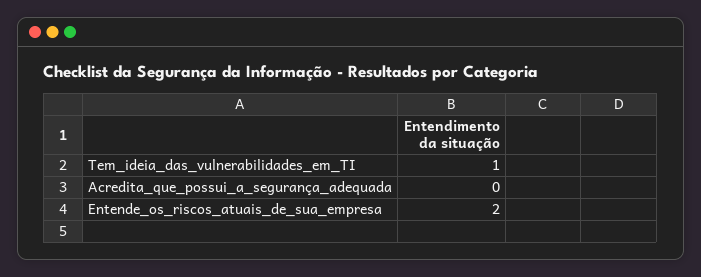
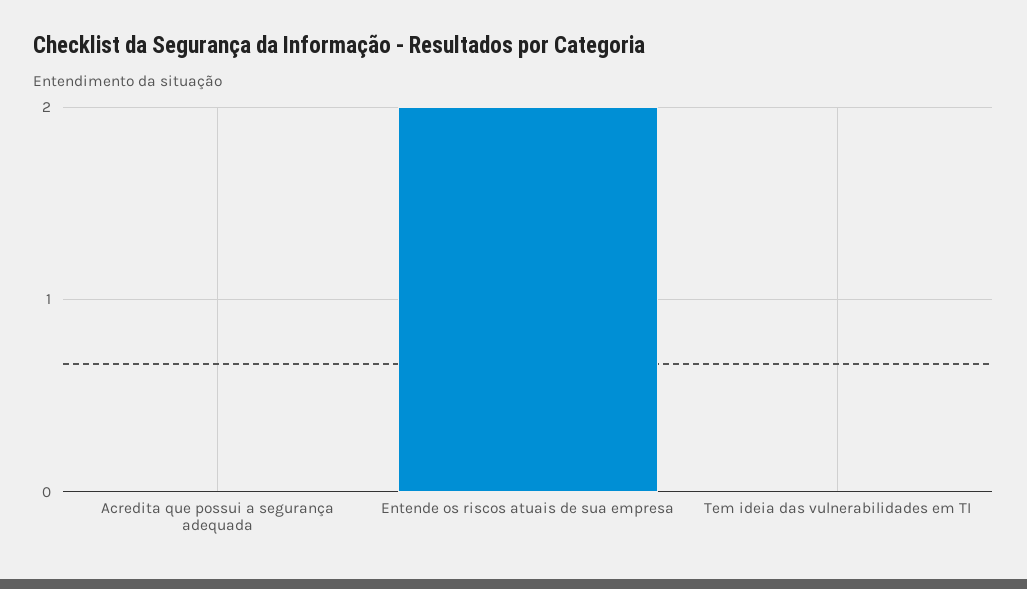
  {
-   "Tem_ideia_das_vulnerabilidades_em_TI": 1,
+   "Tem_ideia_das_vulnerabilidades_em_TI": 0,
    "Acredita_que_possui_a_segurança_adequada": 0,
    "Entende_os_riscos_atuais_de_sua_empresa": 2
  }

